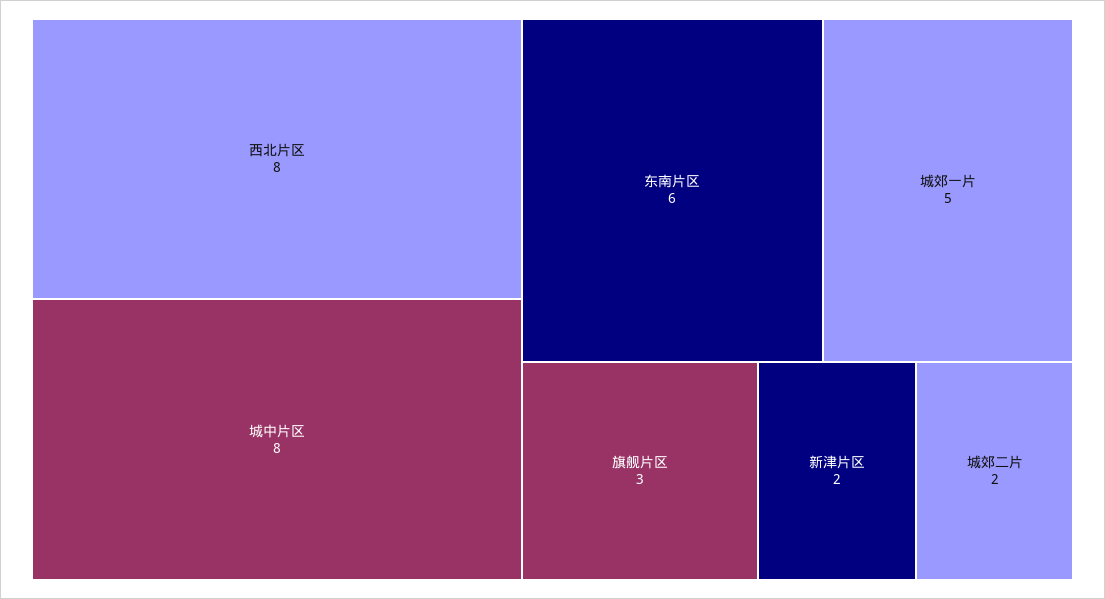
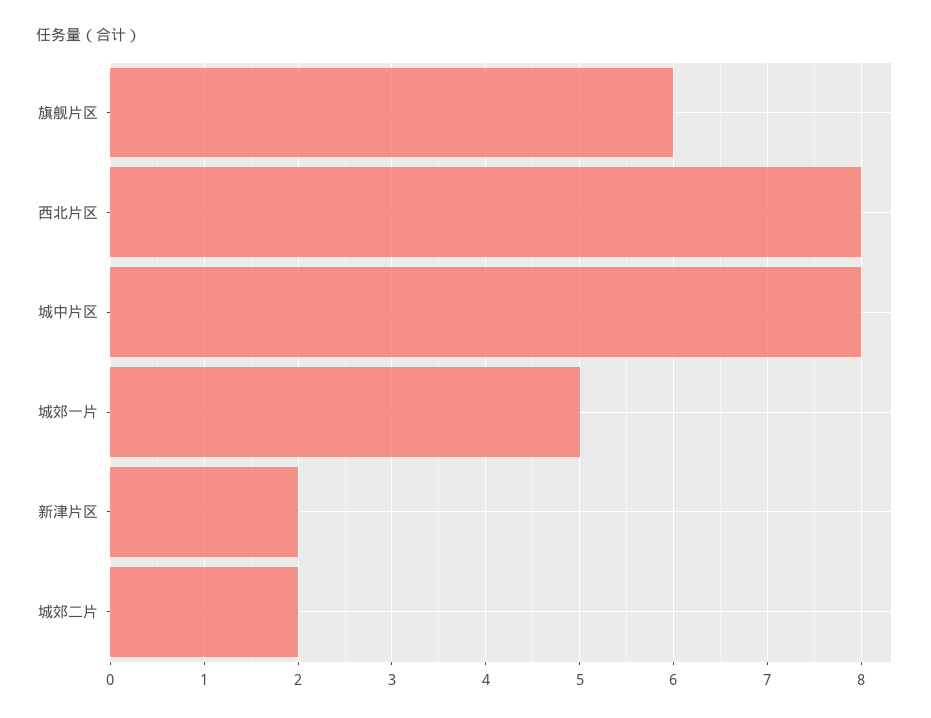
  {
    "西北片区": 8,
    "城中片区": 8,
-   "东南片区": 6,
    "城郊一片": 5,
-   "旗舰片区": 3,
+   "旗舰片区": 6,
    "新津片区": 2,
    "城郊二片": 2
  }

